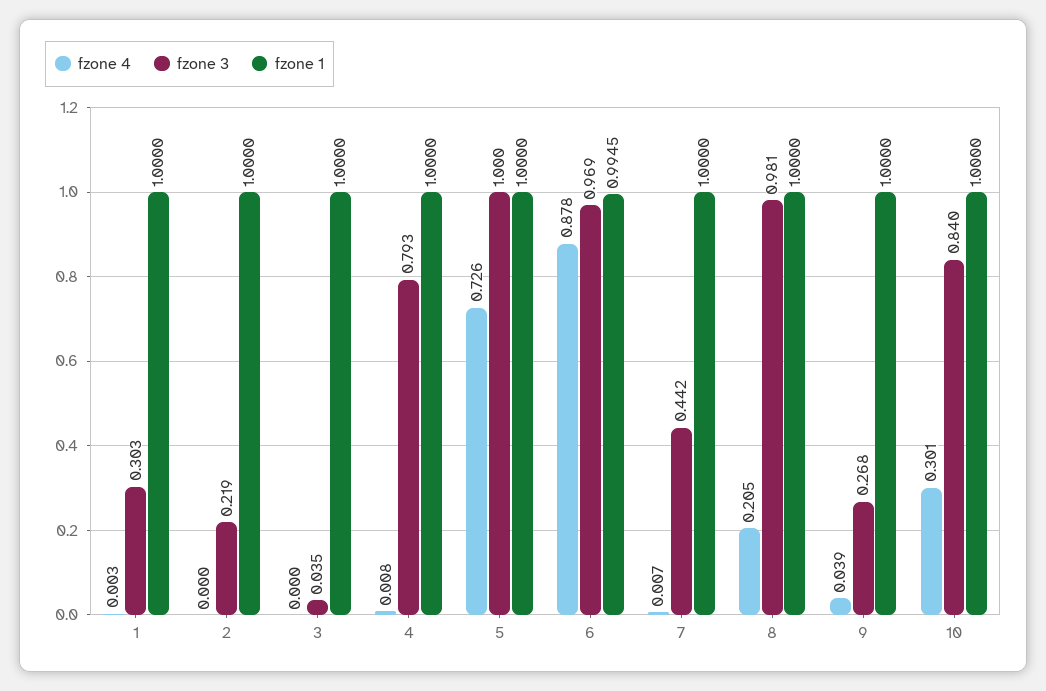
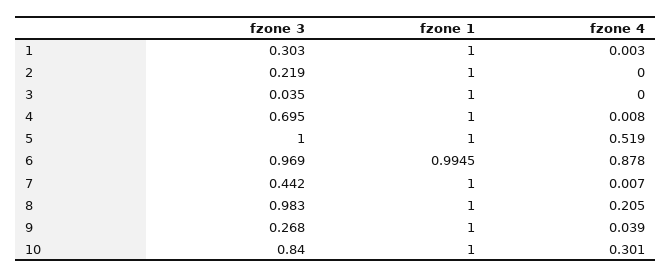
  {
    "fzone 4": {
      "1": 0.003,
      "2": 0,
      "3": 0,
      "4": 0.008,
-     "5": 0.726,
+     "5": 0.519,
      "6": 0.878,
      "7": 0.007,
      "8": 0.205,
      "9": 0.039,
      "10": 0.301
    },
    "fzone 3": {
      "1": 0.303,
      "2": 0.219,
      "3": 0.035,
-     "4": 0.793,
+     "4": 0.695,
      "5": 1,
      "6": 0.969,
      "7": 0.442,
-     "8": 0.981,
+     "8": 0.983,
      "9": 0.268,
      "10": 0.84
    },
    "fzone 1": {
      "1": 1,
      "2": 1,
      "3": 1,
      "4": 1,
      "5": 1,
      "6": 0.9945,
      "7": 1,
      "8": 1,
      "9": 1,
      "10": 1
    }
  }

